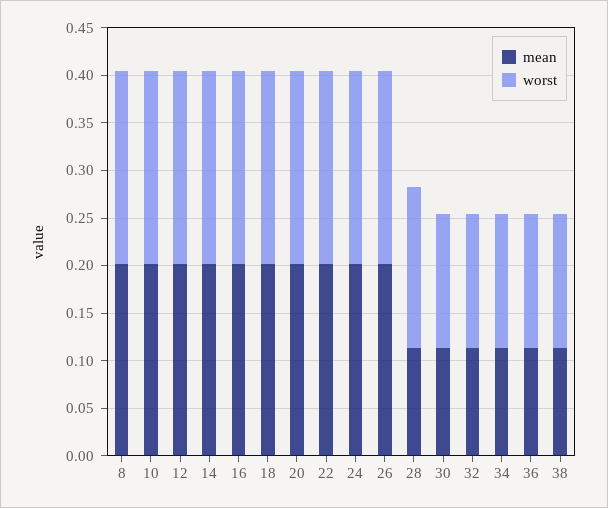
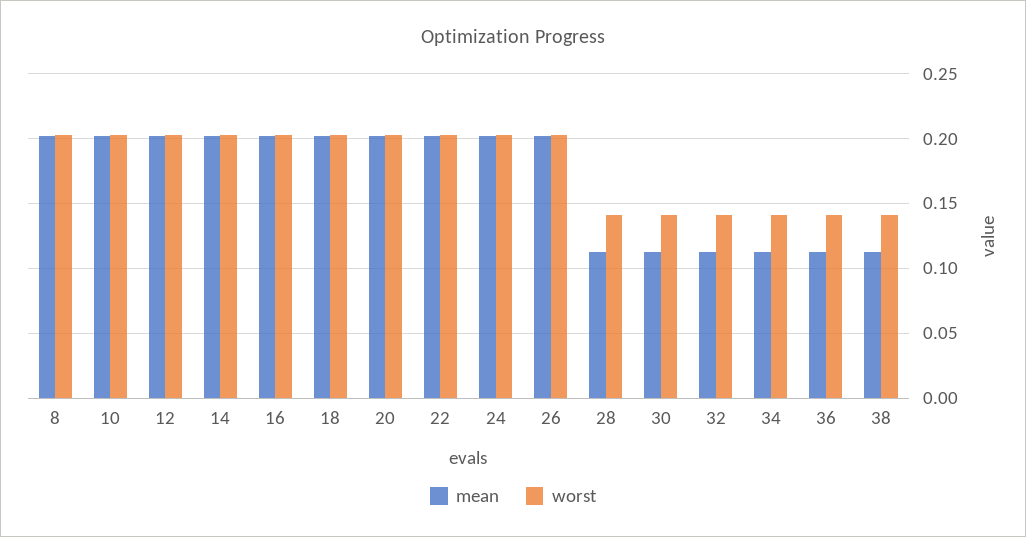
  {
    "mean": {
      "8": 0.2,
      "10": 0.2,
      "12": 0.2,
      "14": 0.2,
      "16": 0.2,
      "18": 0.2,
      "20": 0.2,
      "22": 0.2,
      "24": 0.2,
      "26": 0.2,
      "28": 0.115,
      "30": 0.115,
      "32": 0.115,
      "34": 0.115,
      "36": 0.115,
      "38": 0.115
    },
    "worst": {
      "8": 0.205,
      "10": 0.205,
      "12": 0.205,
      "14": 0.205,
      "16": 0.205,
      "18": 0.205,
      "20": 0.205,
      "22": 0.205,
      "24": 0.205,
      "26": 0.205,
-     "28": 0.17,
+     "28": 0.14,
      "30": 0.14,
      "32": 0.14,
      "34": 0.14,
      "36": 0.14,
      "38": 0.14
    }
  }

